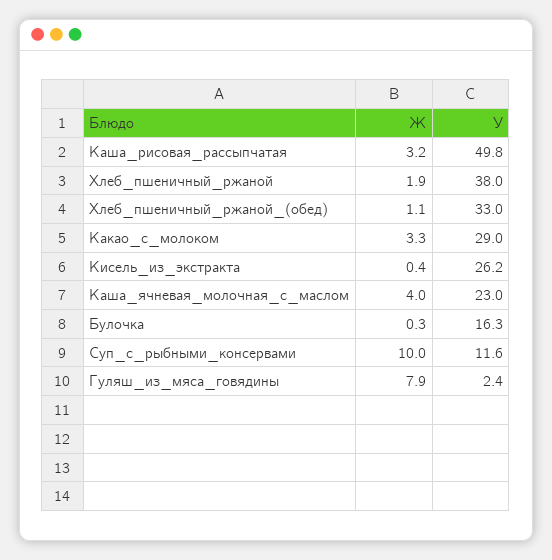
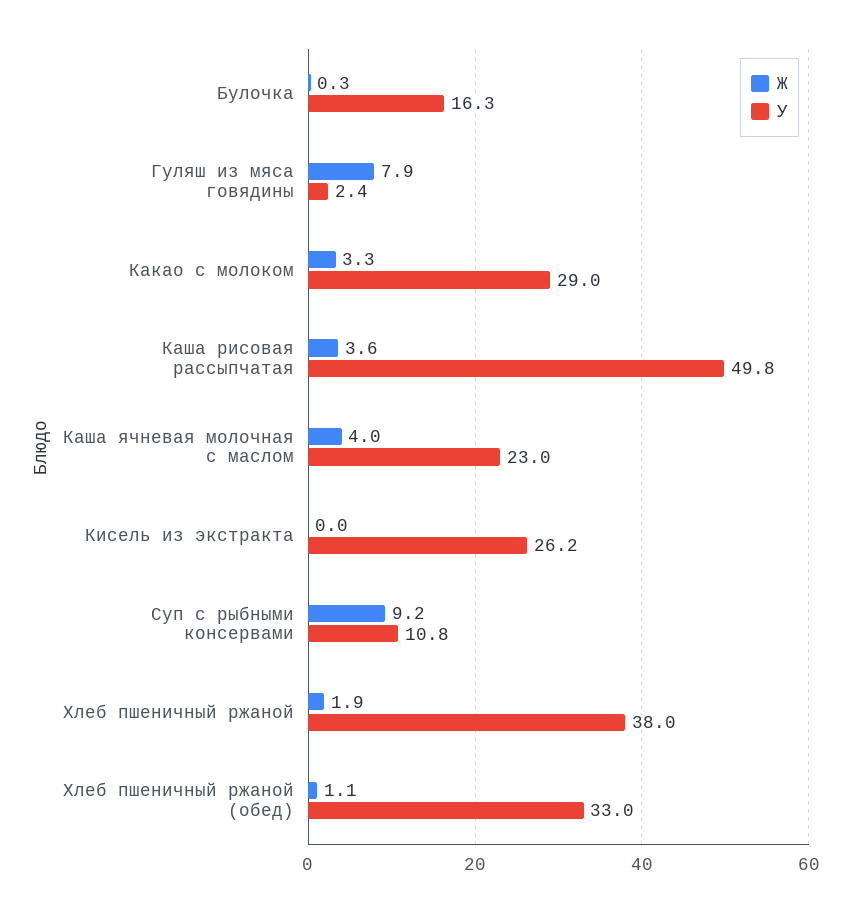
  {
    "Ж": {
-     "Каша_рисовая_рассыпчатая": 3.2,
+     "Каша_рисовая_рассыпчатая": 3.6,
      "Хлеб_пшеничный_ржаной": 1.9,
      "Хлеб_пшеничный_ржаной_(обед)": 1.1,
      "Какао_с_молоком": 3.3,
-     "Кисель_из_экстракта": 0.4,
+     "Кисель_из_экстракта": 0,
      "Каша_ячневая_молочная_с_маслом": 4,
      "Булочка": 0.3,
-     "Суп_с_рыбными_консервами": 10,
+     "Суп_с_рыбными_консервами": 9.2,
      "Гуляш_из_мяса_говядины": 7.9
    },
    "У": {
      "Каша_рисовая_рассыпчатая": 49.8,
      "Хлеб_пшеничный_ржаной": 38,
      "Хлеб_пшеничный_ржаной_(обед)": 33,
      "Какао_с_молоком": 29,
      "Кисель_из_экстракта": 26.2,
      "Каша_ячневая_молочная_с_маслом": 23,
      "Булочка": 16.3,
-     "Суп_с_рыбными_консервами": 11.6,
+     "Суп_с_рыбными_консервами": 10.8,
      "Гуляш_из_мяса_говядины": 2.4
    }
  }

